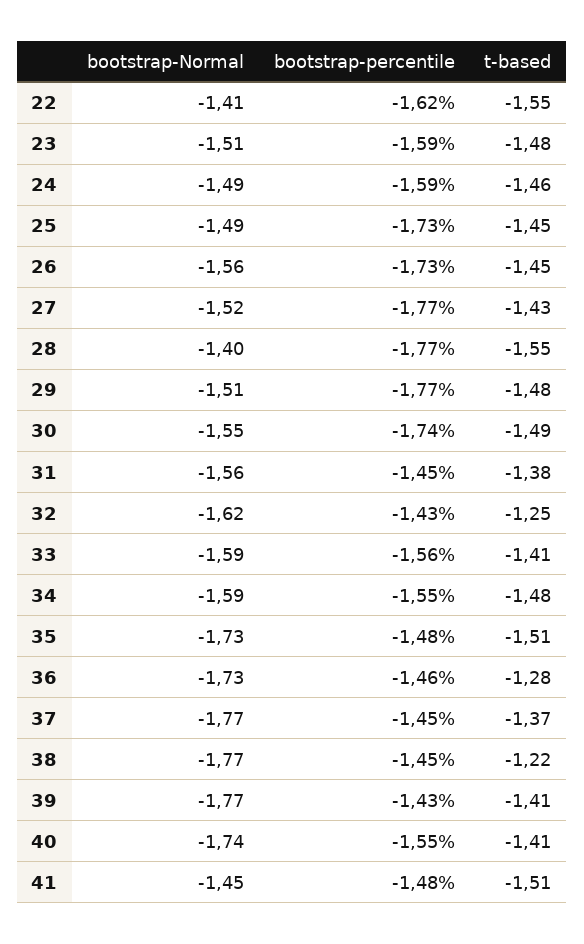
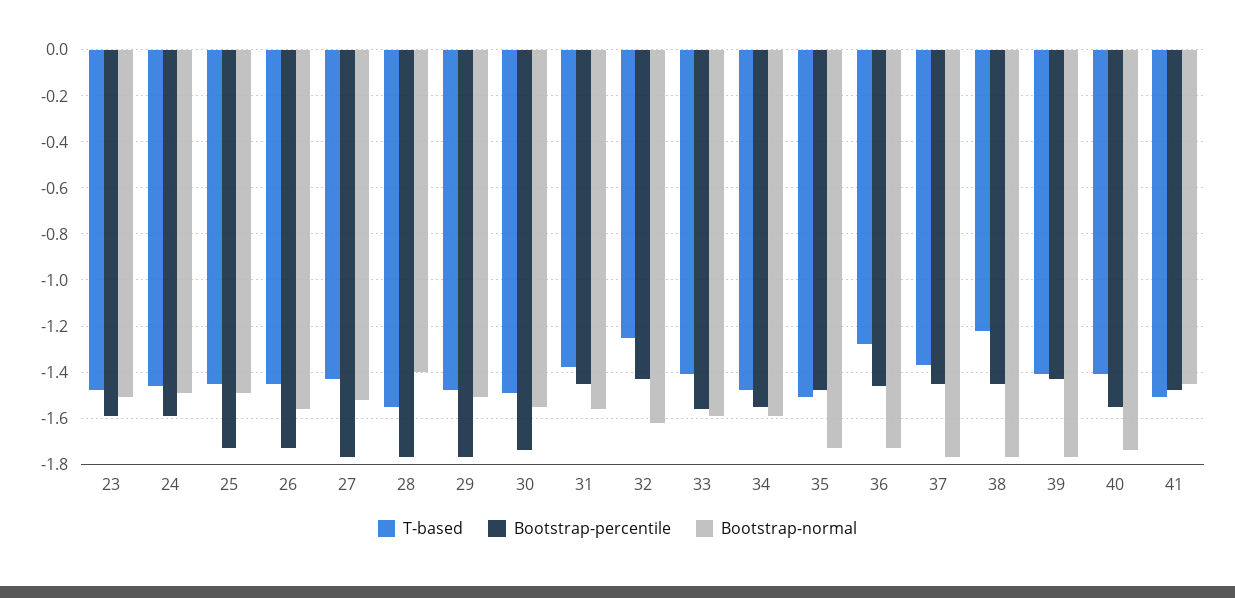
  {
    "bootstrap-Normal": {
-     "22": -1.41,
      "23": -1.51,
      "24": -1.49,
      "25": -1.49,
      "26": -1.56,
      "27": -1.52,
      "28": -1.4,
      "29": -1.51,
      "30": -1.55,
      "31": -1.56,
      "32": -1.62,
      "33": -1.59,
      "34": -1.59,
      "35": -1.73,
      "36": -1.73,
      "37": -1.77,
      "38": -1.77,
      "39": -1.77,
      "40": -1.74,
      "41": -1.45
    },
    "bootstrap-percentile": {
-     "22": -1.62,
      "23": -1.59,
      "24": -1.59,
      "25": -1.73,
      "26": -1.73,
      "27": -1.77,
      "28": -1.77,
      "29": -1.77,
      "30": -1.74,
      "31": -1.45,
      "32": -1.43,
      "33": -1.56,
      "34": -1.55,
      "35": -1.48,
      "36": -1.46,
      "37": -1.45,
      "38": -1.45,
      "39": -1.43,
      "40": -1.55,
      "41": -1.48
    },
    "t-based": {
-     "22": -1.55,
      "23": -1.48,
      "24": -1.46,
      "25": -1.45,
      "26": -1.45,
      "27": -1.43,
      "28": -1.55,
      "29": -1.48,
      "30": -1.49,
      "31": -1.38,
      "32": -1.25,
      "33": -1.41,
      "34": -1.48,
      "35": -1.51,
      "36": -1.28,
      "37": -1.37,
      "38": -1.22,
      "39": -1.41,
      "40": -1.41,
      "41": -1.51
    }
  }

